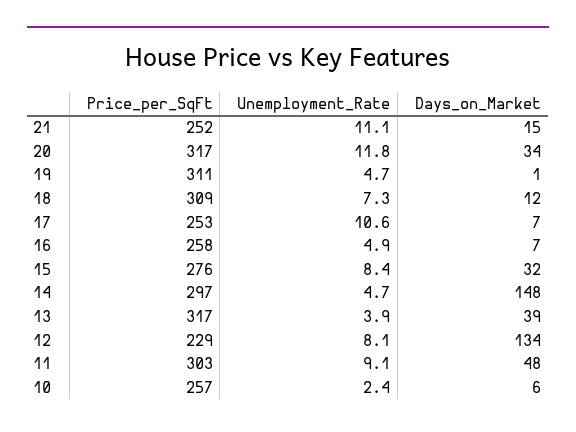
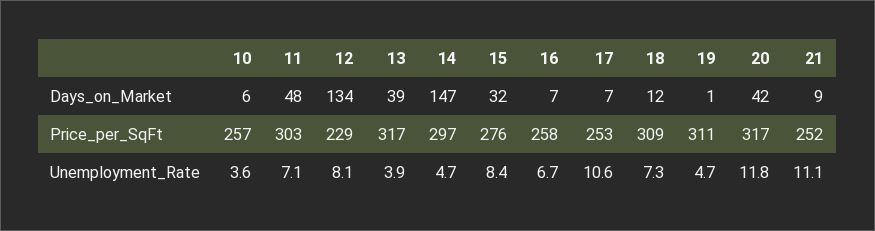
  {
    "Price_per_SqFt": {
      "21": 252,
      "20": 317,
      "19": 311,
      "18": 309,
      "17": 253,
      "16": 258,
      "15": 276,
      "14": 297,
      "13": 317,
      "12": 229,
      "11": 303,
      "10": 257
    },
    "Unemployment_Rate": {
      "21": 11.1,
      "20": 11.8,
      "19": 4.7,
      "18": 7.3,
      "17": 10.6,
-     "16": 4.9,
+     "16": 6.7,
      "15": 8.4,
      "14": 4.7,
      "13": 3.9,
      "12": 8.1,
-     "11": 9.1,
+     "11": 7.1,
-     "10": 2.4
+     "10": 3.6
    },
    "Days_on_Market": {
-     "21": 15,
+     "21": 9,
-     "20": 34,
+     "20": 42,
      "19": 1,
      "18": 12,
      "17": 7,
      "16": 7,
      "15": 32,
-     "14": 148,
+     "14": 147,
      "13": 39,
      "12": 134,
      "11": 48,
      "10": 6
    }
  }

